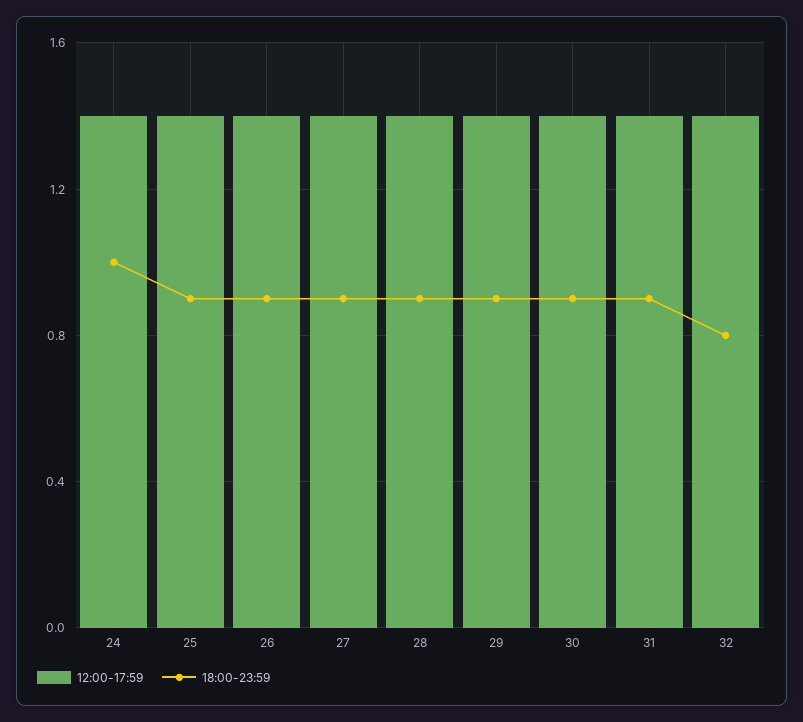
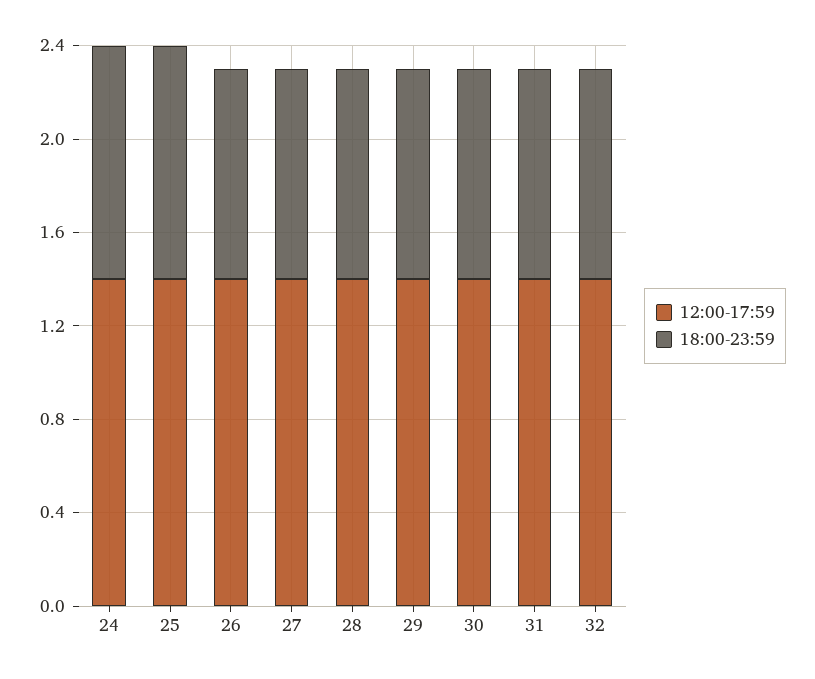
  {
    "12:00-17:59": {
      "24": 1.4,
      "25": 1.4,
      "26": 1.4,
      "27": 1.4,
      "28": 1.4,
      "29": 1.4,
      "30": 1.4,
      "31": 1.4,
      "32": 1.4
    },
    "18:00-23:59": {
      "24": 1,
-     "25": 0.9,
+     "25": 1,
      "26": 0.9,
      "27": 0.9,
      "28": 0.9,
      "29": 0.9,
      "30": 0.9,
      "31": 0.9,
-     "32": 0.8
+     "32": 0.9
    }
  }

